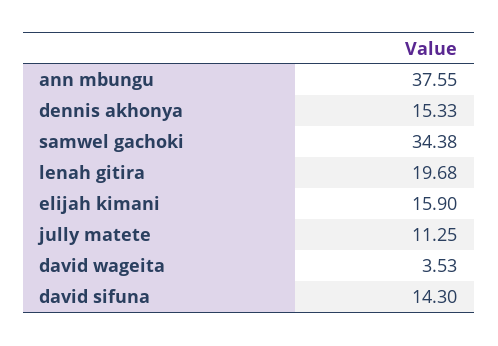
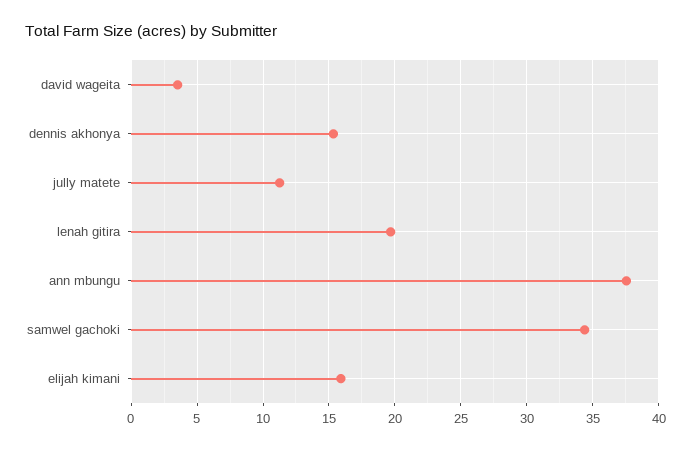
  {
    "ann mbungu": 37.55,
    "dennis akhonya": 15.33,
    "samwel gachoki": 34.38,
    "lenah gitira": 19.68,
    "elijah kimani": 15.9,
    "jully matete": 11.25,
-   "david wageita": 3.53,
+   "david wageita": 3.53
-   "david sifuna": 14.3
  }

